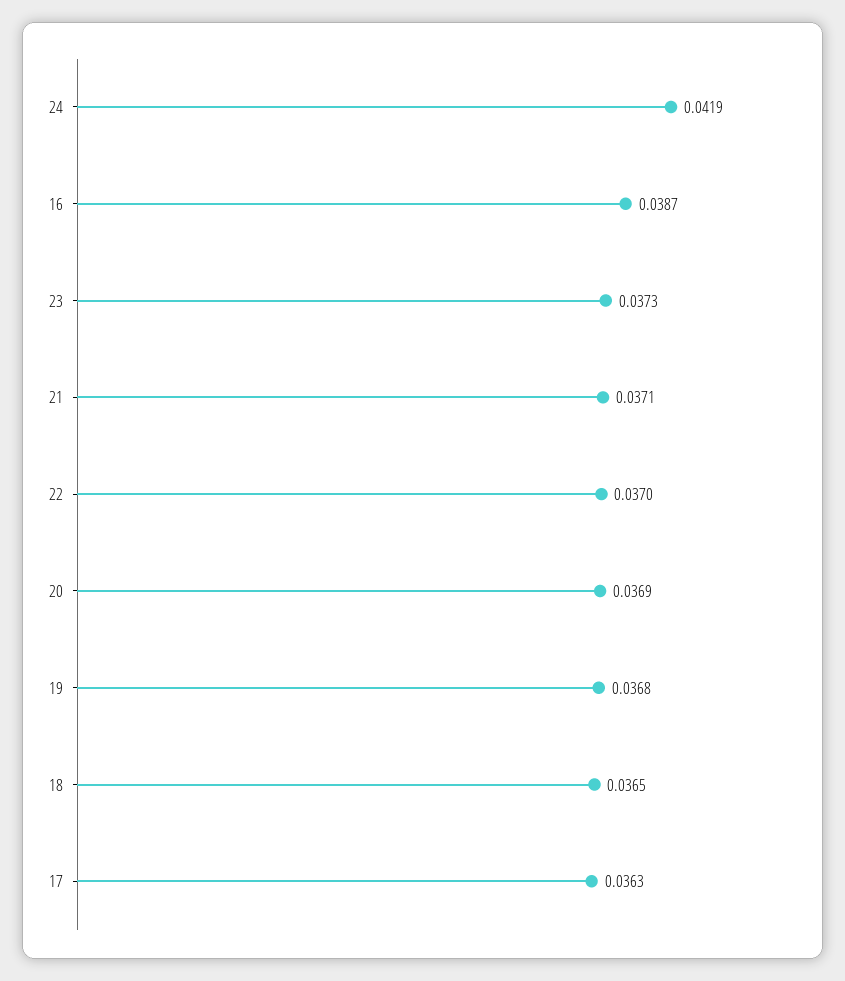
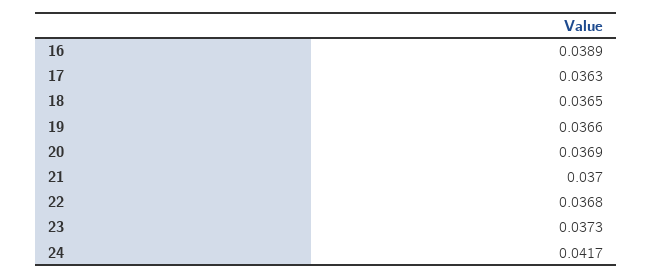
  {
-   "24": 0.0419,
+   "24": 0.0417,
-   "16": 0.0387,
+   "16": 0.0389,
    "23": 0.0373,
-   "21": 0.0371,
+   "21": 0.037,
-   "22": 0.037,
+   "22": 0.0368,
    "20": 0.0369,
-   "19": 0.0368,
+   "19": 0.0366,
    "18": 0.0365,
    "17": 0.0363
  }

